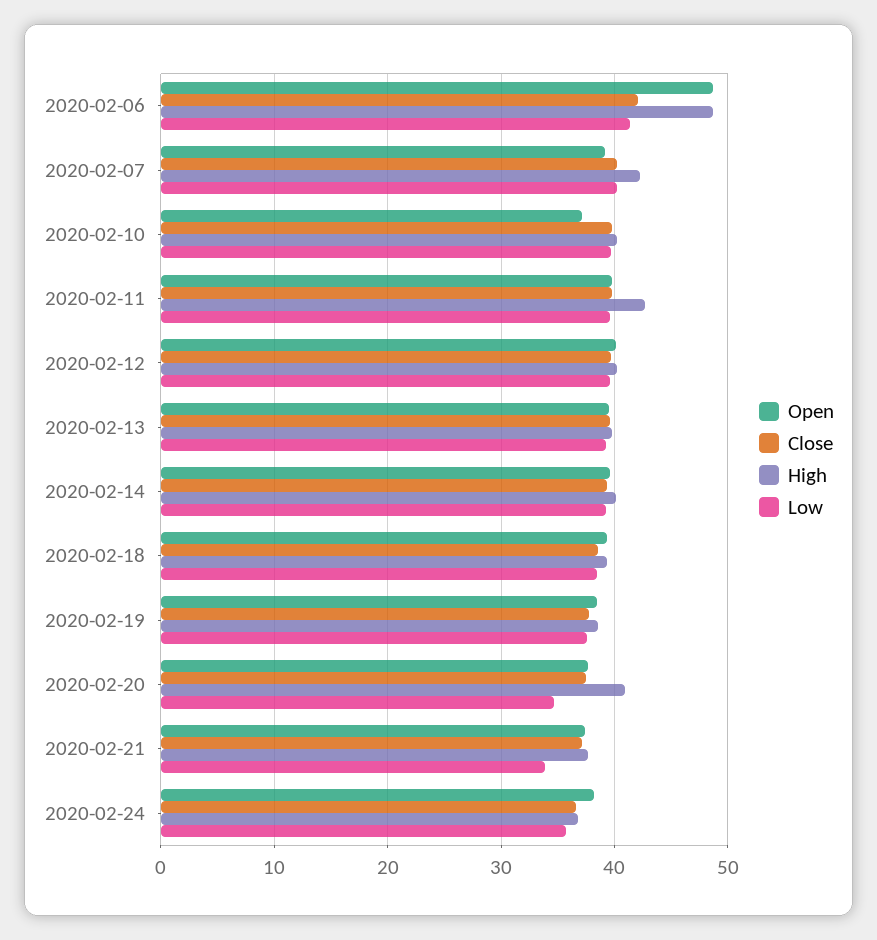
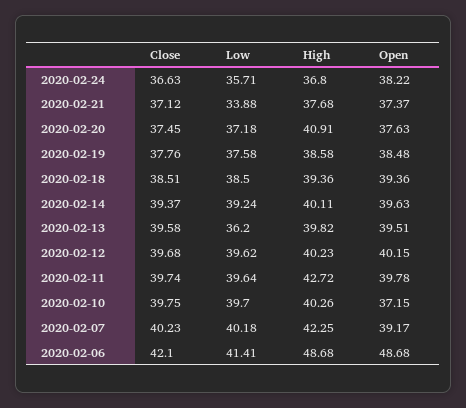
  {
    "Open": {
      "2020-02-06": 48.68,
      "2020-02-07": 39.17,
      "2020-02-10": 37.15,
      "2020-02-11": 39.78,
      "2020-02-12": 40.15,
      "2020-02-13": 39.51,
      "2020-02-14": 39.63,
      "2020-02-18": 39.36,
      "2020-02-19": 38.48,
      "2020-02-20": 37.63,
      "2020-02-21": 37.37,
      "2020-02-24": 38.22
    },
    "Close": {
      "2020-02-06": 42.1,
      "2020-02-07": 40.23,
      "2020-02-10": 39.75,
      "2020-02-11": 39.74,
      "2020-02-12": 39.68,
      "2020-02-13": 39.58,
      "2020-02-14": 39.37,
      "2020-02-18": 38.51,
      "2020-02-19": 37.76,
      "2020-02-20": 37.45,
      "2020-02-21": 37.12,
      "2020-02-24": 36.63
    },
    "High": {
      "2020-02-06": 48.68,
      "2020-02-07": 42.25,
      "2020-02-10": 40.26,
      "2020-02-11": 42.72,
      "2020-02-12": 40.23,
      "2020-02-13": 39.82,
      "2020-02-14": 40.11,
      "2020-02-18": 39.36,
      "2020-02-19": 38.58,
      "2020-02-20": 40.91,
      "2020-02-21": 37.68,
      "2020-02-24": 36.8
    },
    "Low": {
      "2020-02-06": 41.41,
      "2020-02-07": 40.18,
      "2020-02-10": 39.7,
      "2020-02-11": 39.64,
      "2020-02-12": 39.62,
-     "2020-02-13": 39,
+     "2020-02-13": 36.2,
      "2020-02-14": 39.24,
      "2020-02-18": 38.5,
      "2020-02-19": 37.58,
-     "2020-02-20": 35,
+     "2020-02-20": 37.18,
      "2020-02-21": 33.88,
      "2020-02-24": 35.71
    }
  }

